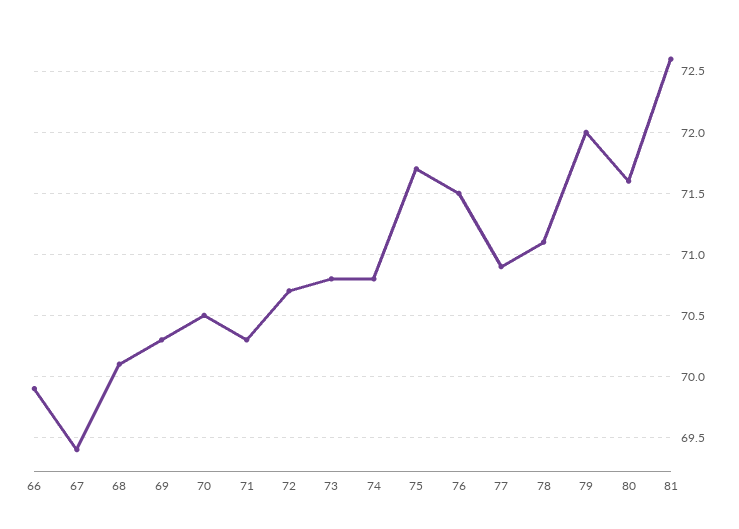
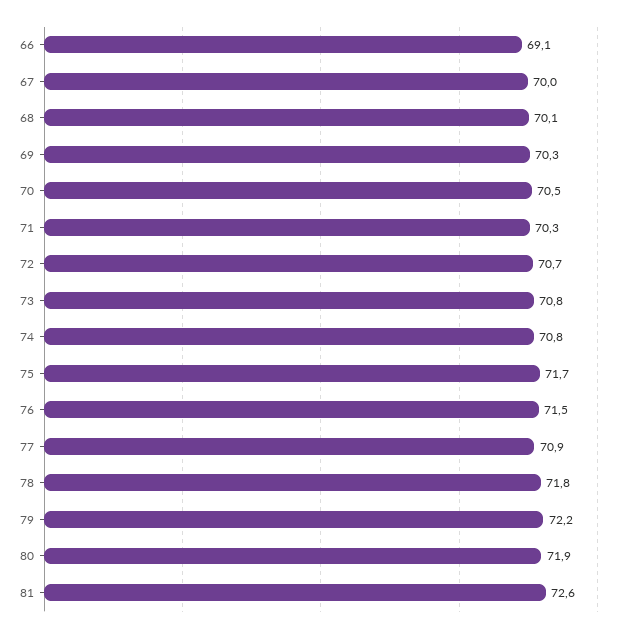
  {
-   "66": 69.9,
+   "66": 69.1,
-   "67": 69.4,
+   "67": 70,
    "68": 70.1,
    "69": 70.3,
    "70": 70.5,
    "71": 70.3,
    "72": 70.7,
    "73": 70.8,
    "74": 70.8,
    "75": 71.7,
    "76": 71.5,
    "77": 70.9,
-   "78": 71.1,
+   "78": 71.8,
-   "79": 72,
+   "79": 72.2,
-   "80": 71.6,
+   "80": 71.9,
    "81": 72.6
  }

